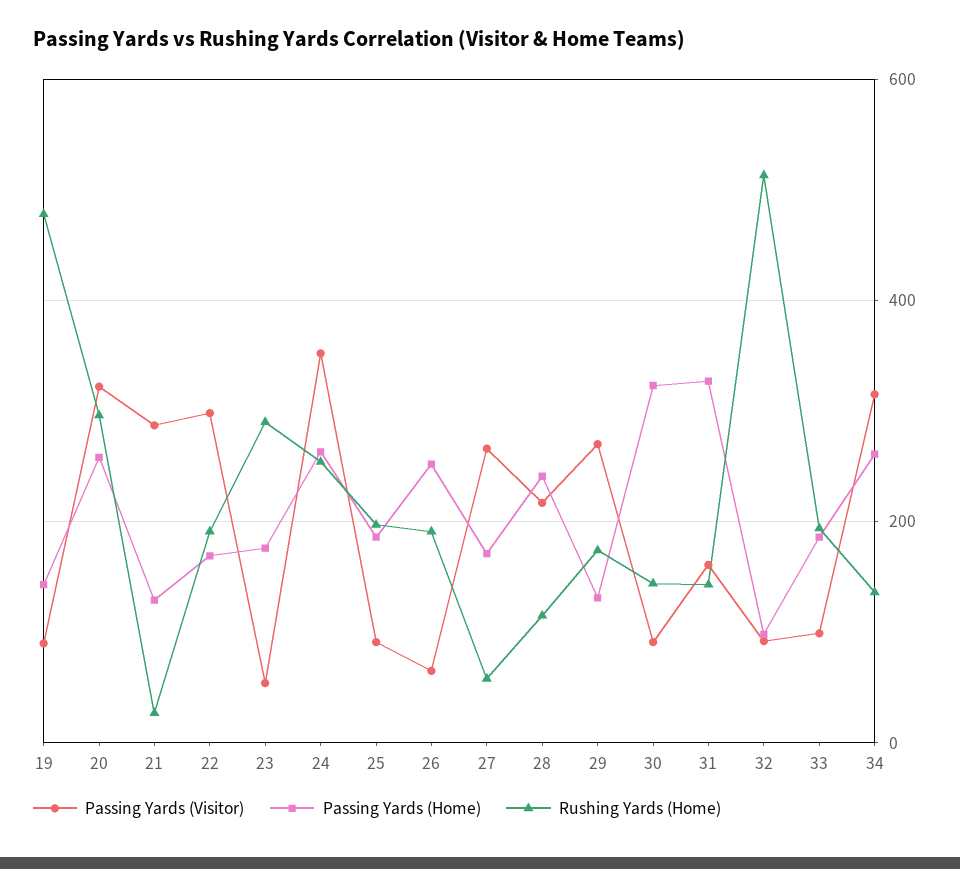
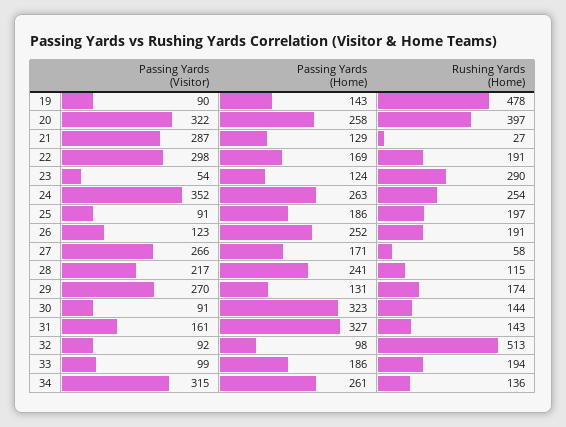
  {
    "Passing Yards (Visitor)": {
      "19": 90,
      "20": 322,
      "21": 287,
      "22": 298,
      "23": 54,
      "24": 352,
      "25": 91,
-     "26": 60,
+     "26": 123,
      "27": 266,
      "28": 217,
      "29": 270,
      "30": 91,
      "31": 161,
      "32": 92,
      "33": 99,
      "34": 315
    },
    "Passing Yards (Home)": {
      "19": 143,
      "20": 258,
      "21": 129,
      "22": 169,
-     "23": 180,
+     "23": 124,
      "24": 263,
      "25": 186,
      "26": 252,
      "27": 171,
      "28": 241,
      "29": 131,
      "30": 323,
      "31": 327,
      "32": 98,
      "33": 186,
      "34": 261
    },
    "Rushing Yards (Home)": {
      "19": 478,
-     "20": 300,
+     "20": 397,
      "21": 27,
      "22": 191,
      "23": 290,
      "24": 254,
      "25": 197,
      "26": 191,
      "27": 58,
      "28": 115,
      "29": 174,
      "30": 144,
      "31": 143,
      "32": 513,
      "33": 194,
      "34": 136
    }
  }

